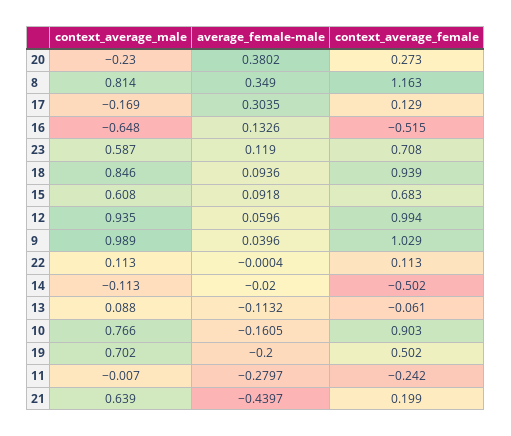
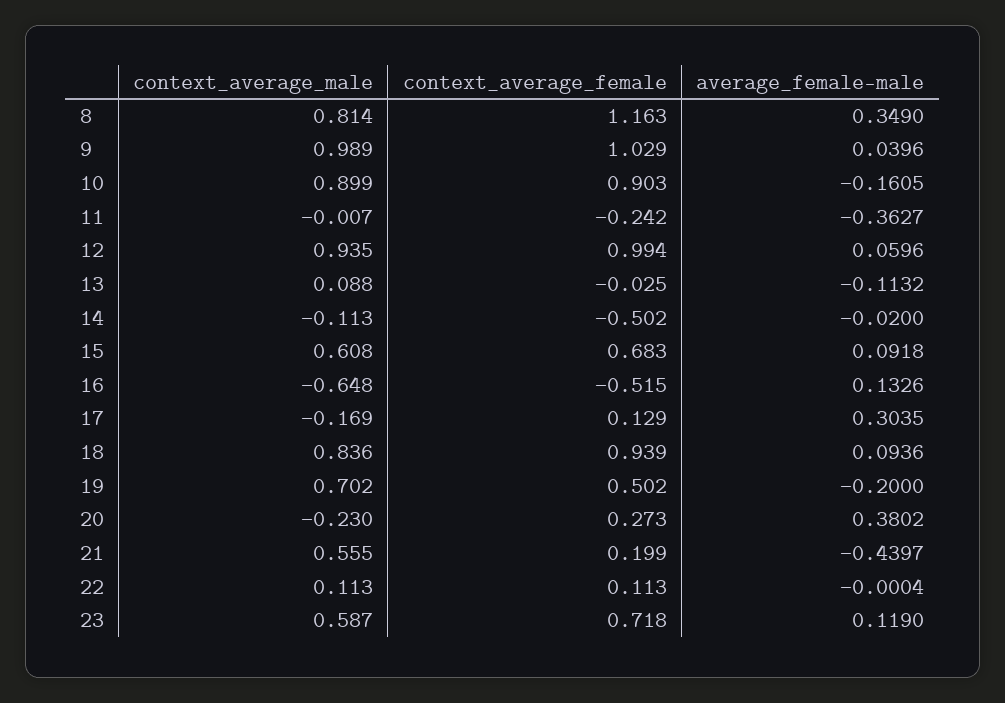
  {
    "context_average_male": {
      "20": -0.23,
      "8": 0.814,
      "17": -0.169,
      "16": -0.648,
      "23": 0.587,
-     "18": 0.846,
+     "18": 0.836,
      "15": 0.608,
      "12": 0.935,
      "9": 0.989,
      "22": 0.113,
      "14": -0.113,
      "13": 0.088,
-     "10": 0.766,
+     "10": 0.899,
      "19": 0.702,
      "11": -0.007,
-     "21": 0.639
+     "21": 0.555
    },
    "average_female-male": {
      "20": 0.3802,
      "8": 0.349,
      "17": 0.3035,
      "16": 0.1326,
      "23": 0.119,
      "18": 0.0936,
      "15": 0.0918,
      "12": 0.0596,
      "9": 0.0396,
      "22": -0.0004,
      "14": -0.02,
      "13": -0.1132,
      "10": -0.1605,
      "19": -0.2,
-     "11": -0.2797,
+     "11": -0.3627,
      "21": -0.4397
    },
    "context_average_female": {
      "20": 0.273,
      "8": 1.163,
      "17": 0.129,
      "16": -0.515,
-     "23": 0.708,
+     "23": 0.718,
      "18": 0.939,
      "15": 0.683,
      "12": 0.994,
      "9": 1.029,
      "22": 0.113,
      "14": -0.502,
-     "13": -0.061,
+     "13": -0.025,
      "10": 0.903,
      "19": 0.502,
      "11": -0.242,
      "21": 0.199
    }
  }

